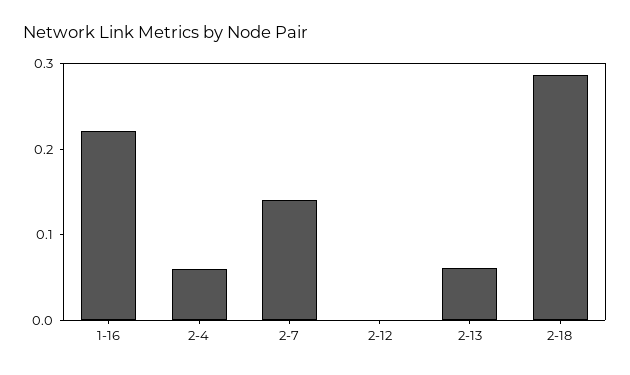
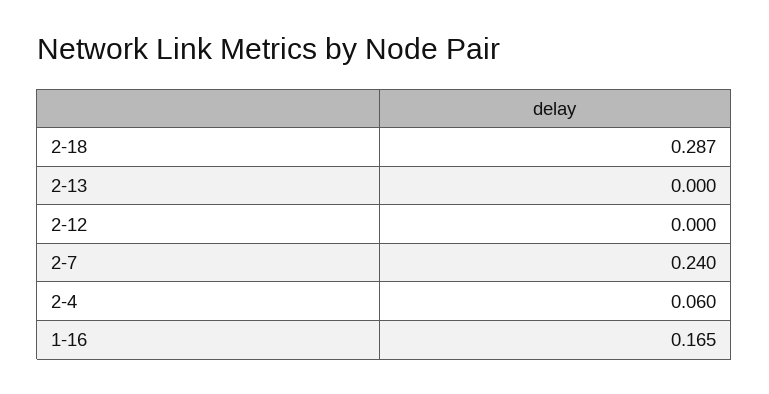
  {
-   "1-16": 0.22,
+   "1-16": 0.165,
    "2-4": 0.06,
-   "2-7": 0.14,
+   "2-7": 0.24,
    "2-12": 0,
-   "2-13": 0.06,
+   "2-13": 0,
    "2-18": 0.287
  }

